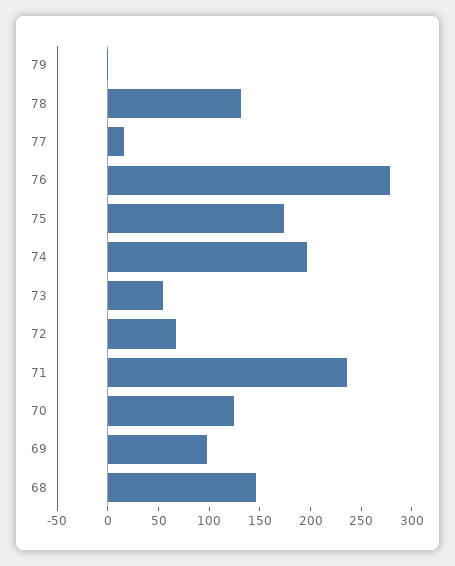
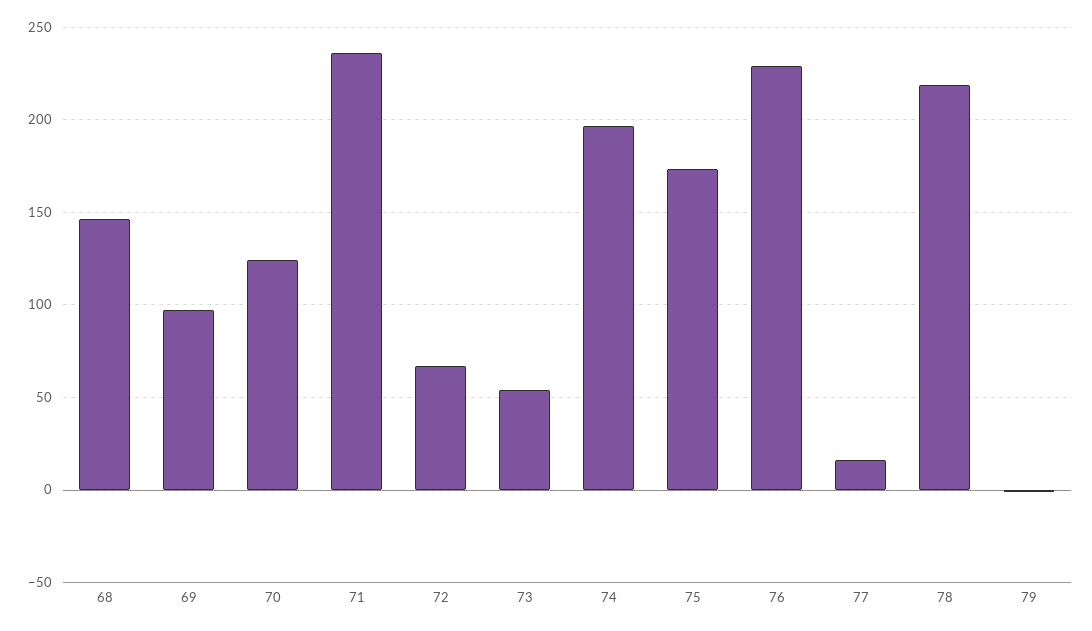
  {
    "79": 0,
-   "78": 130,
+   "78": 220,
    "77": 15,
-   "76": 280,
+   "76": 230,
    "75": 175,
    "74": 195,
    "73": 55,
    "72": 65,
    "71": 235,
    "70": 125,
    "69": 95,
    "68": 145
  }

